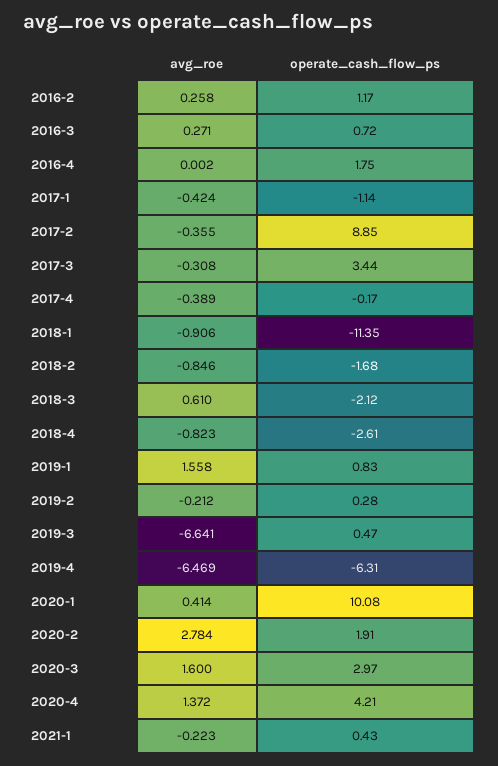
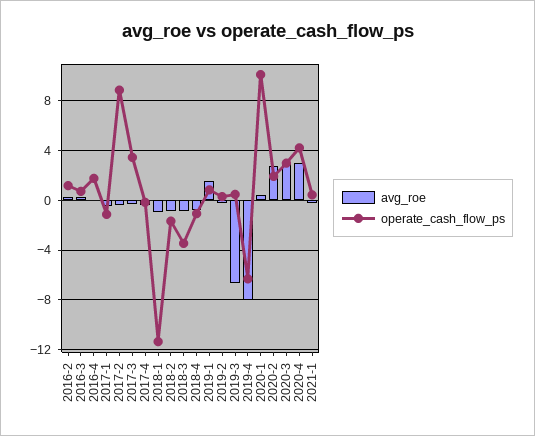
  {
    "avg_roe": {
      "2016-2": 0.258,
      "2016-3": 0.271,
      "2016-4": 0.002,
      "2017-1": -0.424,
      "2017-2": -0.355,
      "2017-3": -0.308,
      "2017-4": -0.389,
      "2018-1": -0.906,
      "2018-2": -0.846,
-     "2018-3": 0.61,
+     "2018-3": -1,
      "2018-4": -0.823,
      "2019-1": 1.558,
      "2019-2": -0.212,
      "2019-3": -6.641,
-     "2019-4": -6.469,
+     "2019-4": -8,
      "2020-1": 0.414,
      "2020-2": 2.784,
-     "2020-3": 1.6,
+     "2020-3": 3,
-     "2020-4": 1.372,
+     "2020-4": 3,
      "2021-1": -0.223
    },
    "operate_cash_flow_ps": {
      "2016-2": 1.17,
      "2016-3": 0.72,
      "2016-4": 1.75,
      "2017-1": -1.14,
      "2017-2": 8.85,
      "2017-3": 3.44,
      "2017-4": -0.17,
      "2018-1": -11.35,
      "2018-2": -1.68,
-     "2018-3": -2.12,
+     "2018-3": -3.5,
-     "2018-4": -2.61,
+     "2018-4": -1,
      "2019-1": 0.83,
      "2019-2": 0.28,
      "2019-3": 0.47,
      "2019-4": -6.31,
      "2020-1": 10.08,
      "2020-2": 1.91,
      "2020-3": 2.97,
      "2020-4": 4.21,
      "2021-1": 0.43
    }
  }

